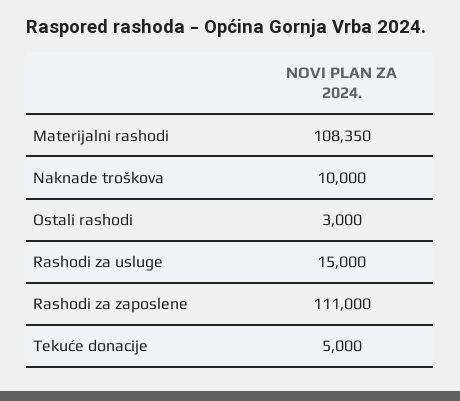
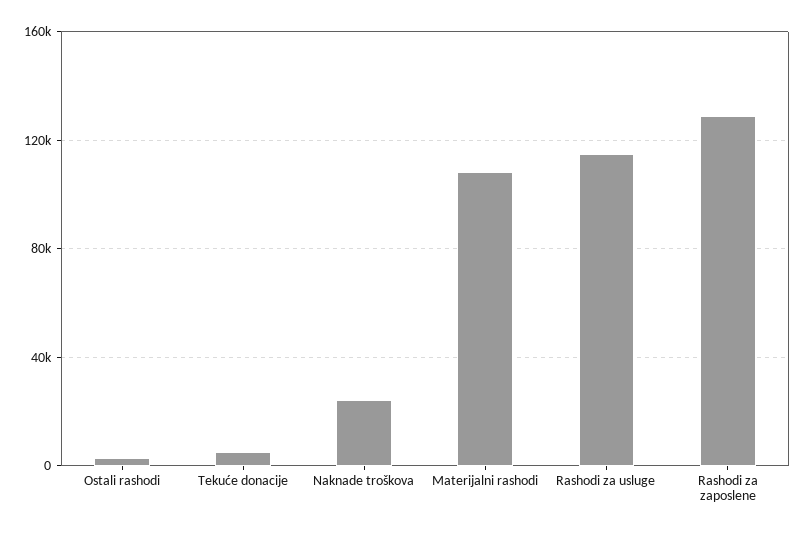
  {
    "Materijalni rashodi": 108350,
-   "Naknade troškova": 10000,
+   "Naknade troškova": 25000,
    "Ostali rashodi": 3000,
-   "Rashodi za usluge": 15000,
+   "Rashodi za usluge": 115000,
-   "Rashodi za zaposlene": 111000,
+   "Rashodi za zaposlene": 130000,
    "Tekuće donacije": 5000
  }

